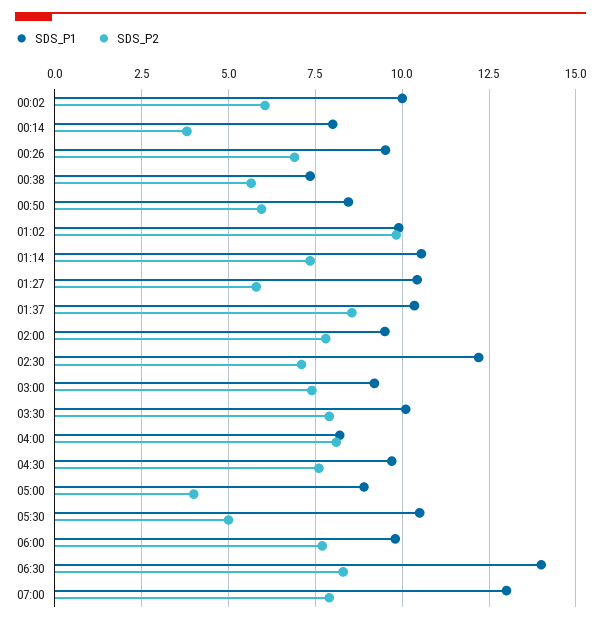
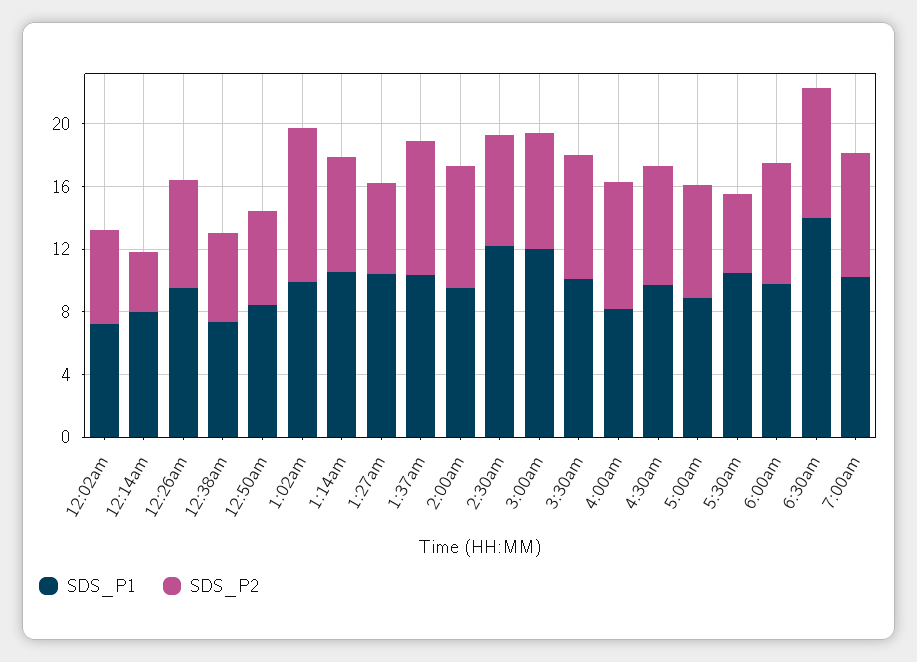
  {
    "SDS_P1": {
-     "00:02": 10,
+     "00:02": 7,
      "00:14": 8,
      "00:26": 9.5,
      "00:38": 7.25,
      "00:50": 8.5,
      "01:02": 10,
      "01:14": 10.5,
      "01:27": 10.5,
      "01:37": 10.25,
      "02:00": 9.5,
      "02:30": 12.25,
-     "03:00": 9.25,
+     "03:00": 12,
      "03:30": 10,
      "04:00": 8.25,
      "04:30": 9.75,
      "05:00": 9,
      "05:30": 10.5,
      "06:00": 9.75,
      "06:30": 14,
-     "07:00": 13
+     "07:00": 10
    },
    "SDS_P2": {
      "00:02": 6,
      "00:14": 3.75,
      "00:26": 7,
      "00:38": 5.75,
      "00:50": 6,
      "01:02": 9.75,
      "01:14": 7.25,
      "01:27": 5.75,
      "01:37": 8.5,
      "02:00": 7.75,
      "02:30": 7,
      "03:00": 7.5,
      "03:30": 8,
      "04:00": 8,
      "04:30": 7.5,
-     "05:00": 4,
+     "05:00": 7,
      "05:30": 5,
      "06:00": 7.75,
      "06:30": 8.25,
      "07:00": 8
    }
  }

